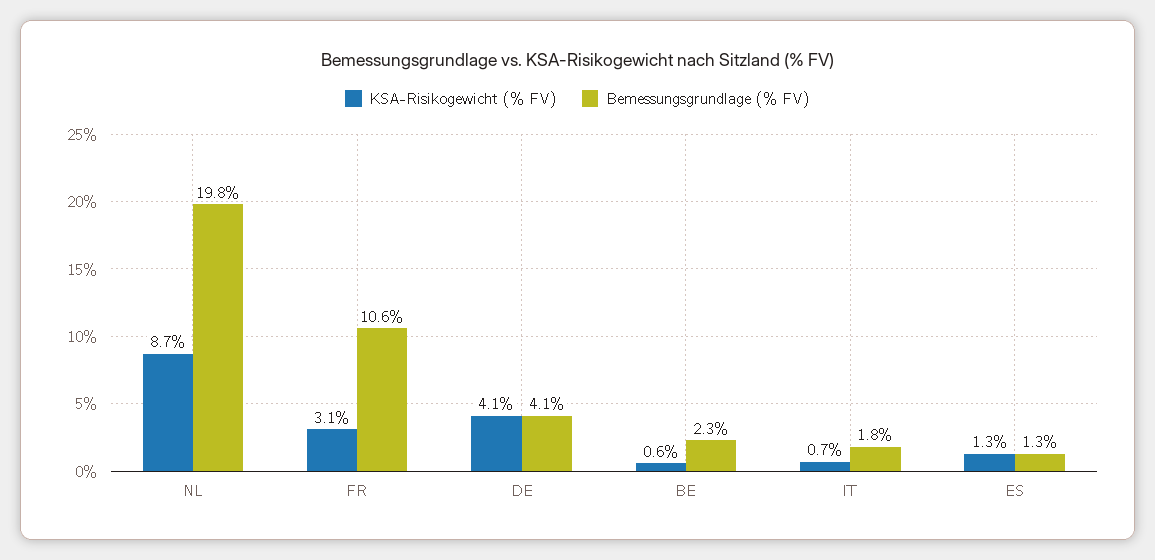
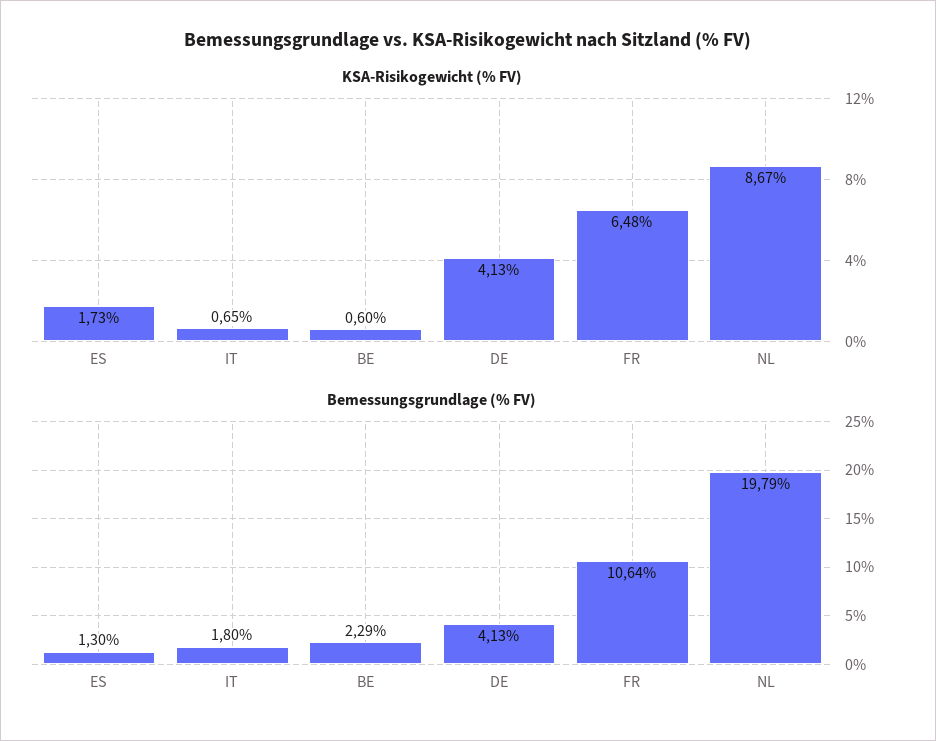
  {
    "KSA-Risikogewicht (% FV)": {
      "NL": 8.67,
-     "FR": 3.1,
+     "FR": 6.48,
      "DE": 4.13,
      "BE": 0.6,
      "IT": 0.65,
-     "ES": 1.3
+     "ES": 1.73
    },
    "Bemessungsgrundlage (% FV)": {
      "NL": 19.79,
      "FR": 10.64,
      "DE": 4.13,
      "BE": 2.29,
      "IT": 1.8,
      "ES": 1.3
    }
  }

